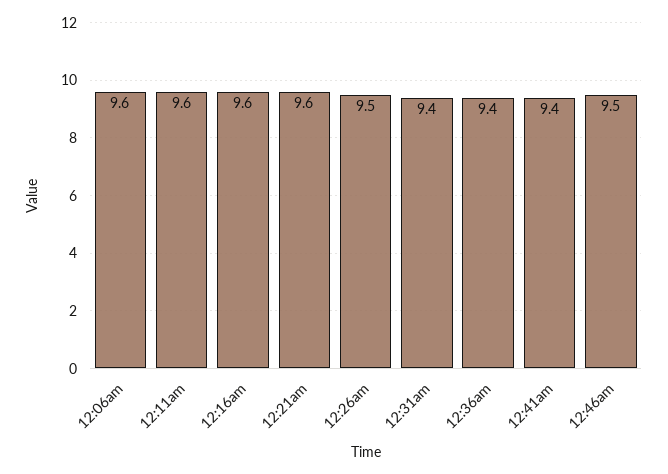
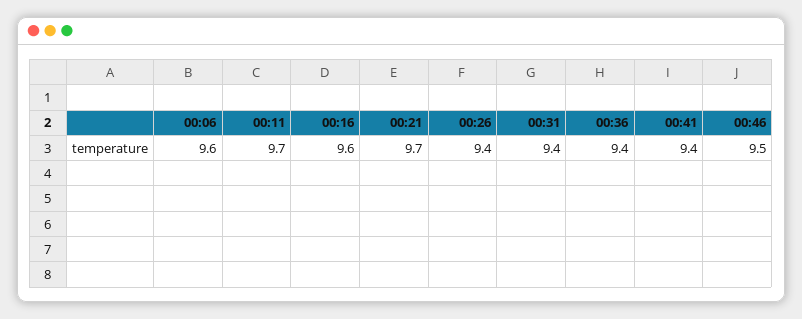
  {
    "12:06am": 9.6,
-   "12:11am": 9.6,
+   "12:11am": 9.7,
    "12:16am": 9.6,
-   "12:21am": 9.6,
+   "12:21am": 9.7,
-   "12:26am": 9.5,
+   "12:26am": 9.4,
    "12:31am": 9.4,
    "12:36am": 9.4,
    "12:41am": 9.4,
    "12:46am": 9.5
  }

